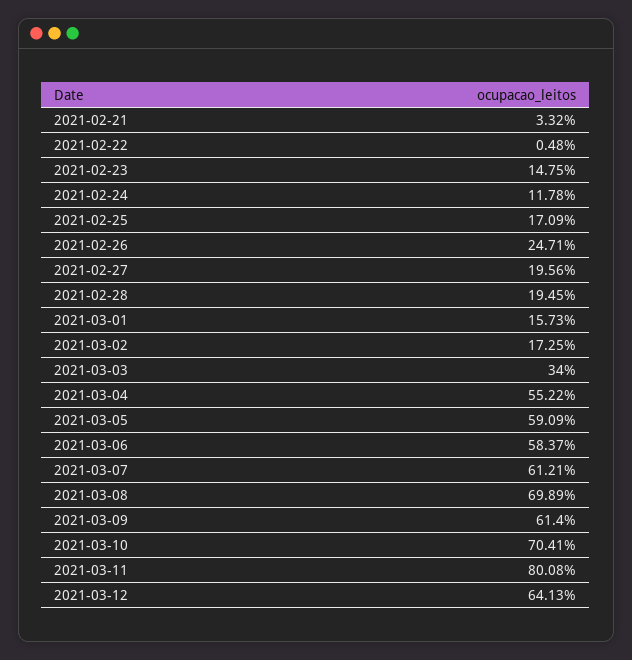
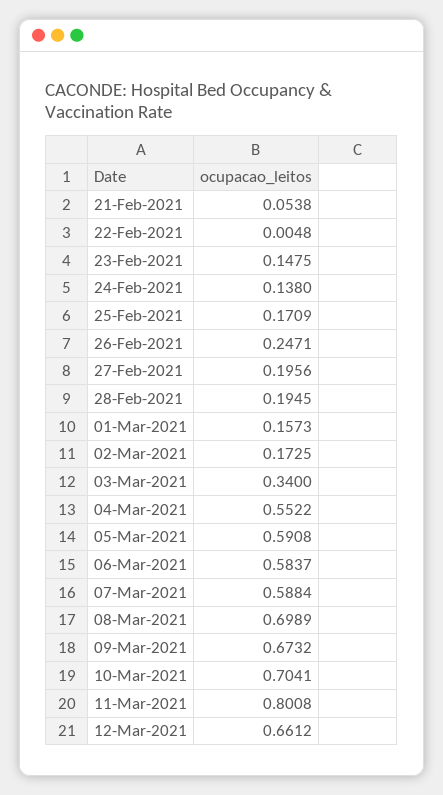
  {
-   "2021-02-21": 0.0332,
+   "2021-02-21": 0.0538,
    "2021-02-22": 0.0048,
    "2021-02-23": 0.1475,
-   "2021-02-24": 0.1178,
+   "2021-02-24": 0.138,
    "2021-02-25": 0.1709,
    "2021-02-26": 0.2471,
    "2021-02-27": 0.1956,
    "2021-02-28": 0.1945,
    "2021-03-01": 0.1573,
    "2021-03-02": 0.1725,
    "2021-03-03": 0.34,
    "2021-03-04": 0.5522,
-   "2021-03-05": 0.5909,
+   "2021-03-05": 0.5908,
    "2021-03-06": 0.5837,
-   "2021-03-07": 0.6121,
+   "2021-03-07": 0.5884,
    "2021-03-08": 0.6989,
-   "2021-03-09": 0.614,
+   "2021-03-09": 0.6732,
    "2021-03-10": 0.7041,
    "2021-03-11": 0.8008,
-   "2021-03-12": 0.6413
+   "2021-03-12": 0.6612
  }

